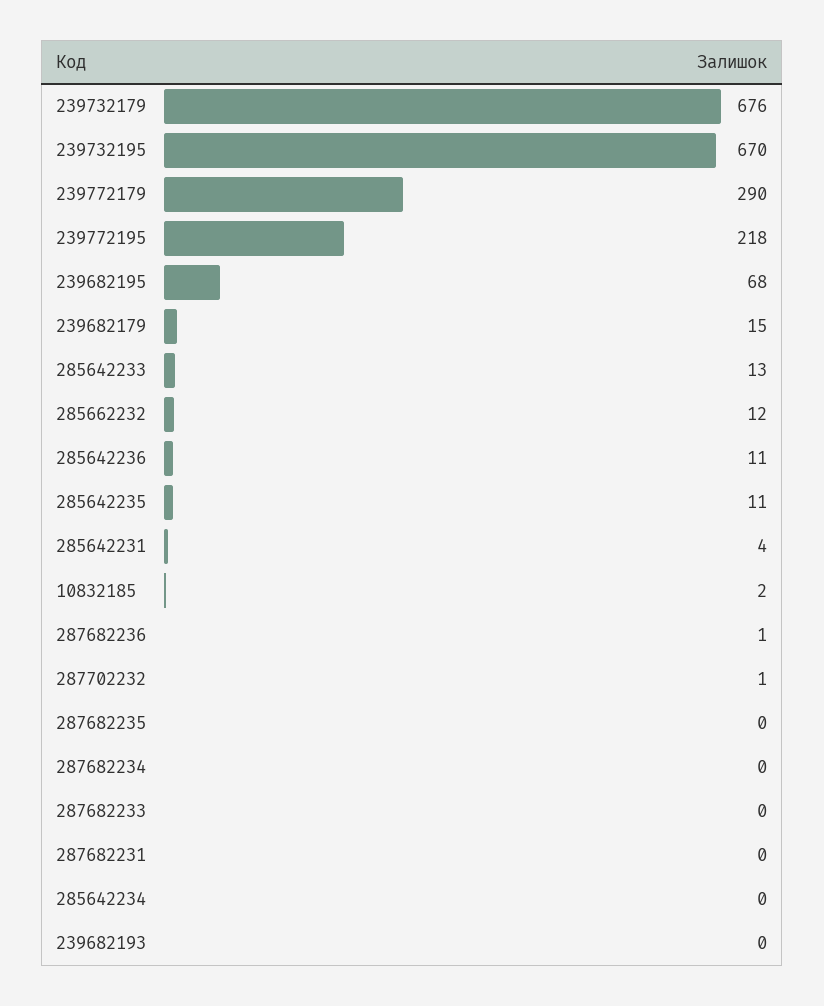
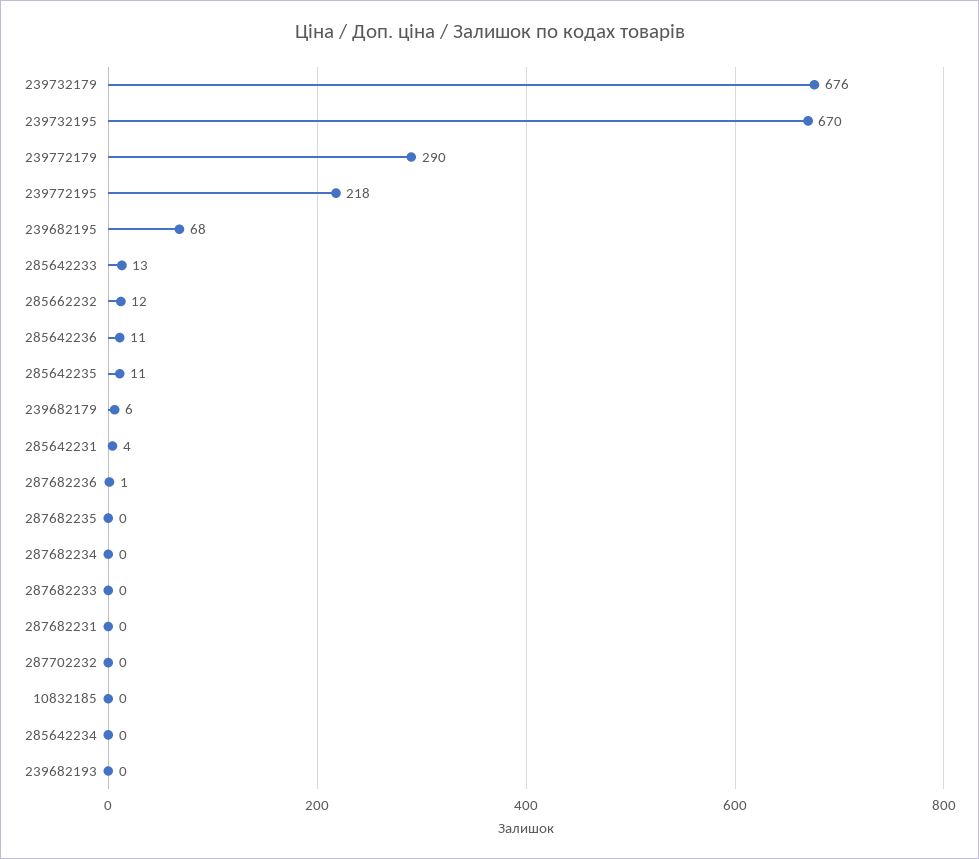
  {
    "239732179": 676,
    "239732195": 670,
    "239772179": 290,
    "239772195": 218,
    "239682195": 68,
-   "239682179": 15,
+   "239682179": 6,
    "285642233": 13,
    "285662232": 12,
    "285642236": 11,
    "285642235": 11,
    "285642231": 4,
-   "10832185": 2,
+   "10832185": 0,
    "287682236": 1,
-   "287702232": 1,
+   "287702232": 0,
    "287682235": 0,
    "287682234": 0,
    "287682233": 0,
    "287682231": 0,
    "285642234": 0,
    "239682193": 0
  }

